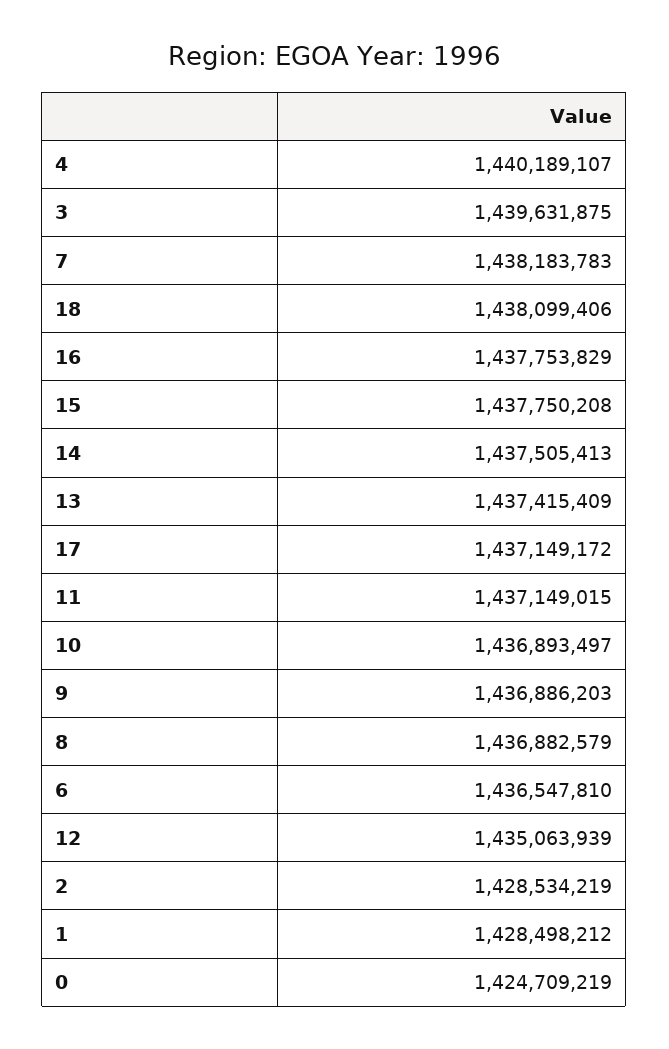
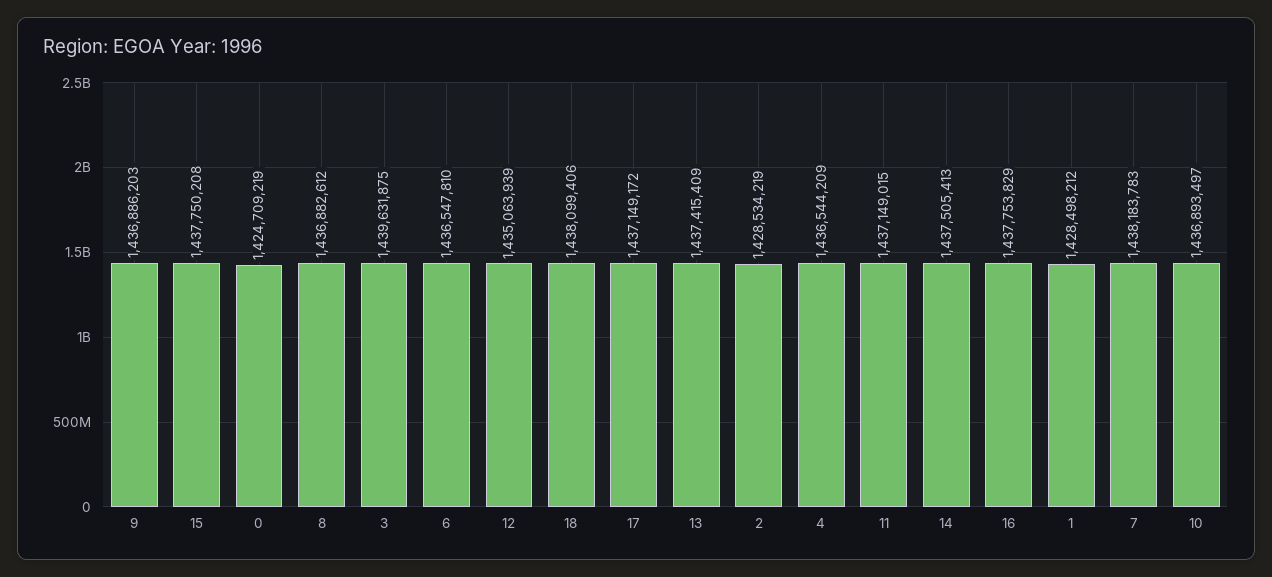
  {
-   "4": 1440189107,
+   "4": 1436544209,
    "3": 1439631875,
    "7": 1438183783,
    "18": 1438099406,
    "16": 1437753829,
    "15": 1437750208,
    "14": 1437505413,
    "13": 1437415409,
    "17": 1437149172,
    "11": 1437149015,
    "10": 1436893497,
    "9": 1436886203,
-   "8": 1436882579,
+   "8": 1436882612,
    "6": 1436547810,
    "12": 1435063939,
    "2": 1428534219,
    "1": 1428498212,
    "0": 1424709219
  }

